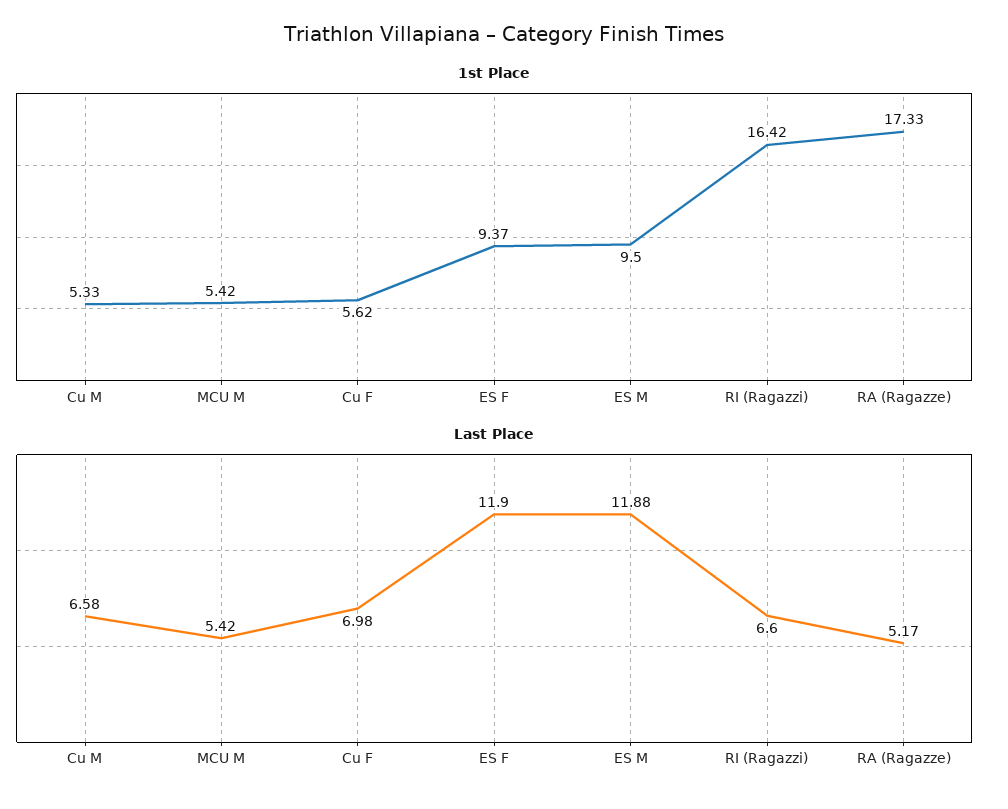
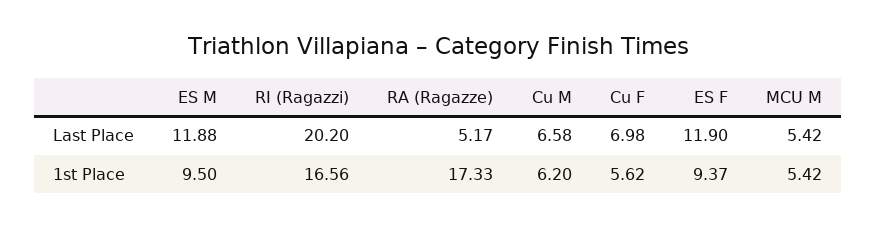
  {
    "1st Place": {
-     "Cu M": 5.33,
+     "Cu M": 6.2,
      "MCU M": 5.42,
      "Cu F": 5.62,
      "ES F": 9.37,
      "ES M": 9.5,
-     "RI (Ragazzi)": 16.42,
+     "RI (Ragazzi)": 16.56,
      "RA (Ragazze)": 17.33
    },
    "Last Place": {
      "Cu M": 6.58,
      "MCU M": 5.42,
      "Cu F": 6.98,
      "ES F": 11.9,
      "ES M": 11.88,
-     "RI (Ragazzi)": 6.6,
+     "RI (Ragazzi)": 20.2,
      "RA (Ragazze)": 5.17
    }
  }

